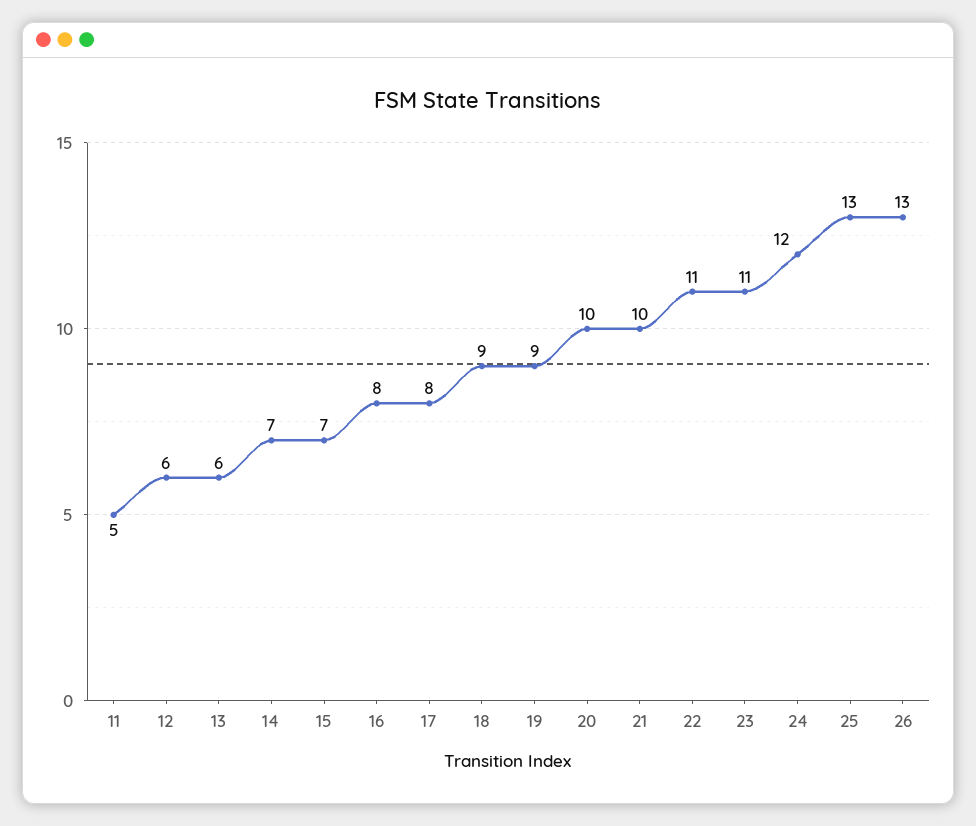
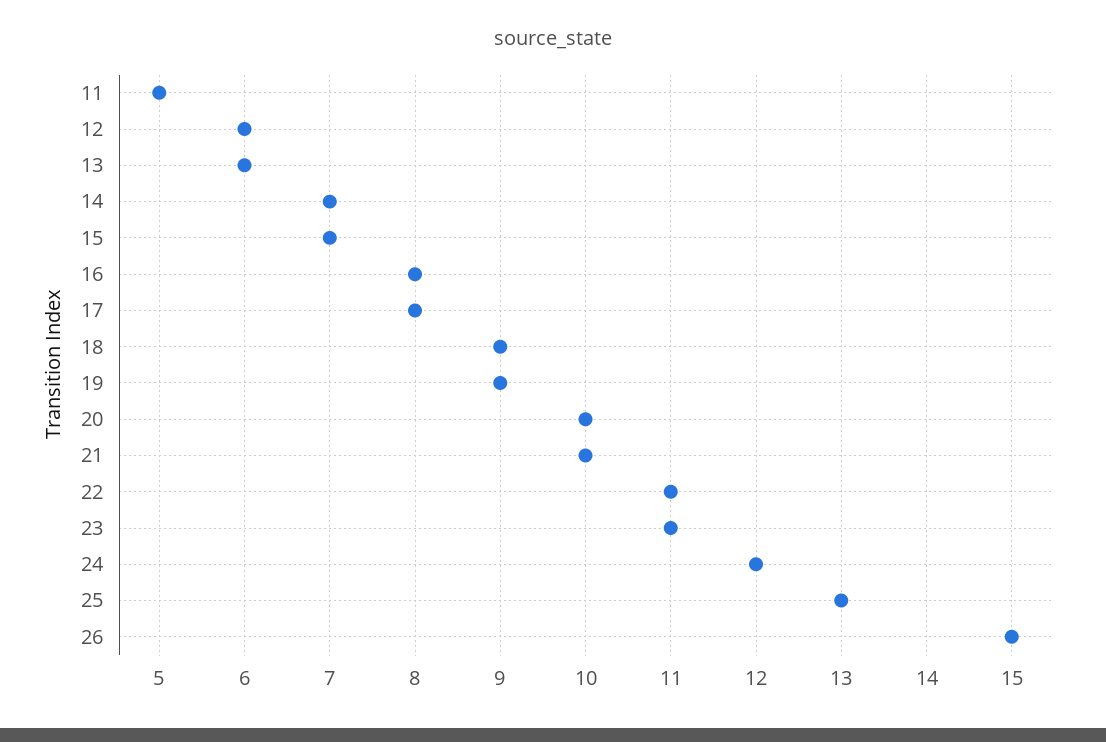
  {
    "11": 5,
    "12": 6,
    "13": 6,
    "14": 7,
    "15": 7,
    "16": 8,
    "17": 8,
    "18": 9,
    "19": 9,
    "20": 10,
    "21": 10,
    "22": 11,
    "23": 11,
    "24": 12,
    "25": 13,
-   "26": 13
+   "26": 15
  }

